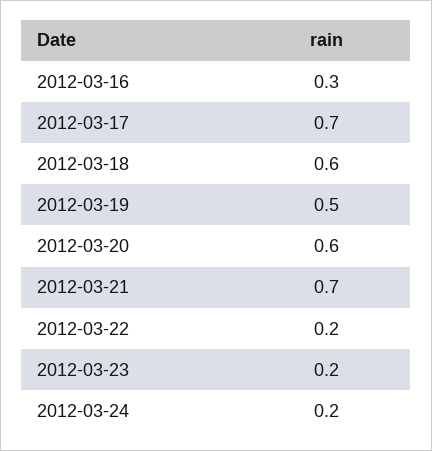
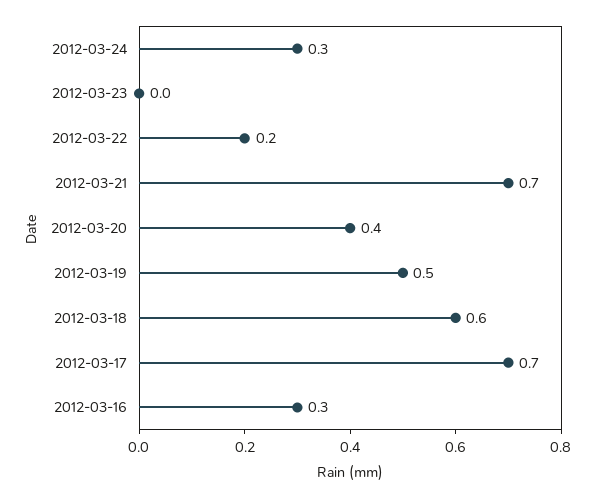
  {
    "2012-03-16": 0.3,
    "2012-03-17": 0.7,
    "2012-03-18": 0.6,
    "2012-03-19": 0.5,
-   "2012-03-20": 0.6,
+   "2012-03-20": 0.4,
    "2012-03-21": 0.7,
    "2012-03-22": 0.2,
-   "2012-03-23": 0.2,
+   "2012-03-23": 0,
-   "2012-03-24": 0.2
+   "2012-03-24": 0.3
  }

